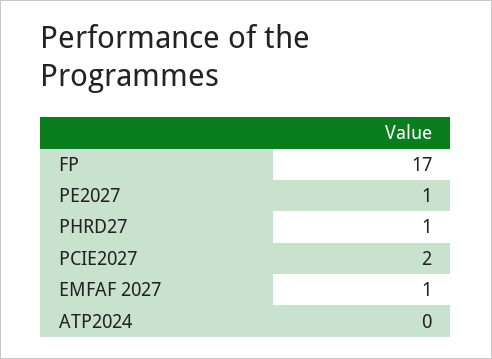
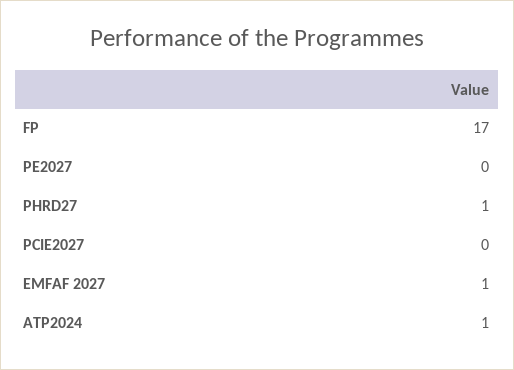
  {
    "FP": 17,
-   "PE2027": 1,
+   "PE2027": 0,
    "PHRD27": 1,
-   "PCIE2027": 2,
+   "PCIE2027": 0,
    "EMFAF 2027": 1,
-   "ATP2024": 0
+   "ATP2024": 1
  }

